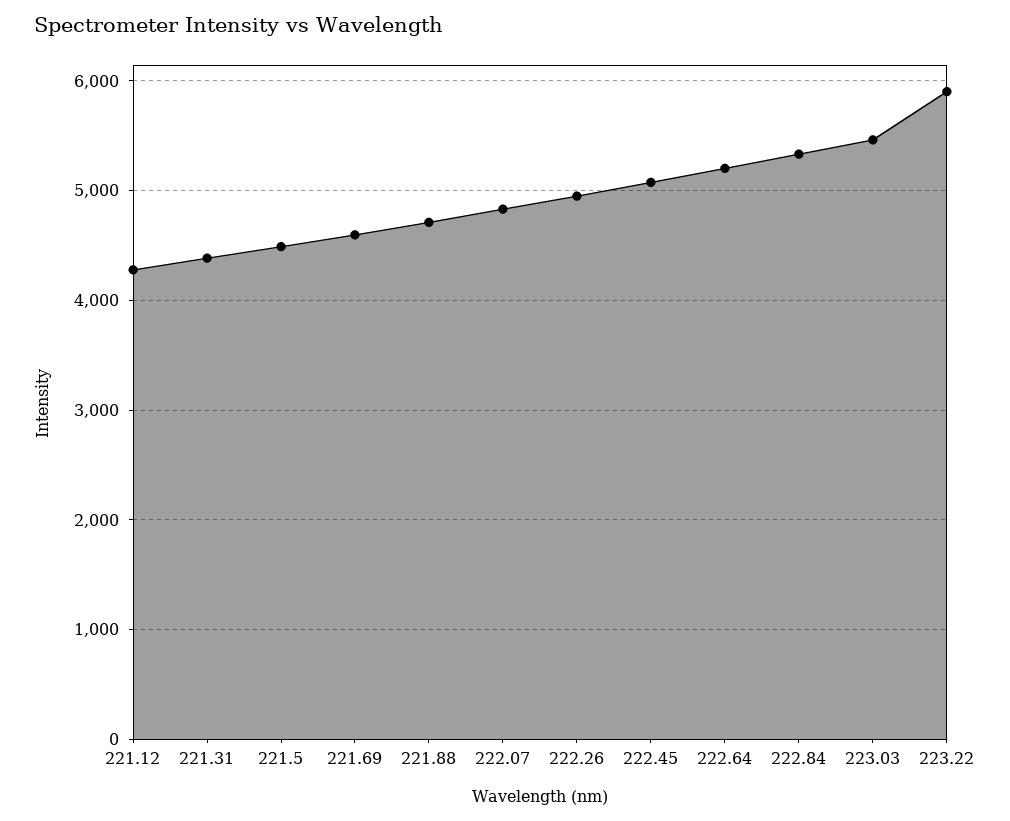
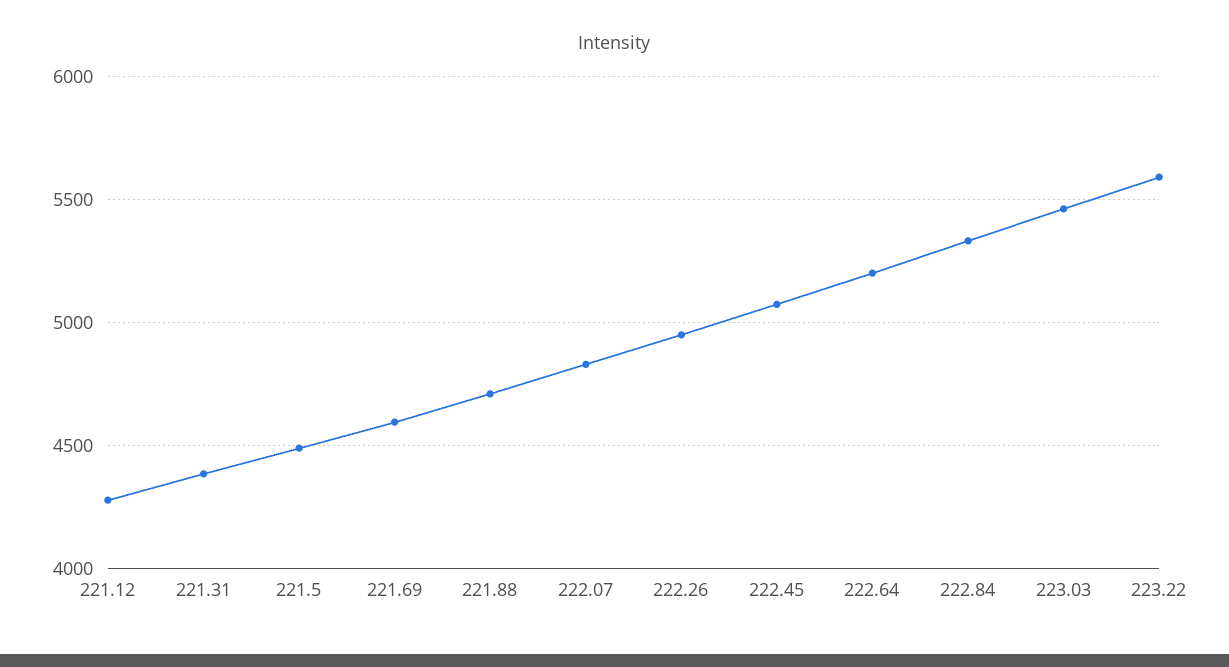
  {
    "221.12": 4300,
    "221.31": 4400,
    "221.5": 4500,
    "221.69": 4600,
    "221.88": 4700,
    "222.07": 4850,
    "222.26": 4950,
    "222.45": 5100,
    "222.64": 5200,
    "222.84": 5350,
    "223.03": 5450,
-   "223.22": 5900
+   "223.22": 5600
  }

